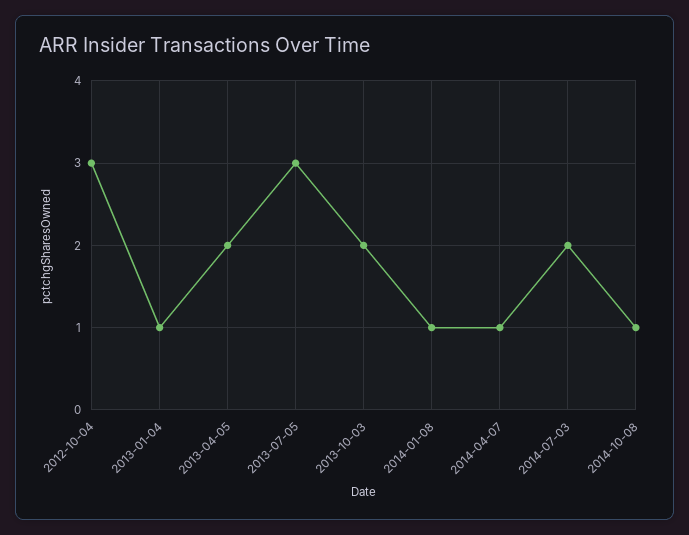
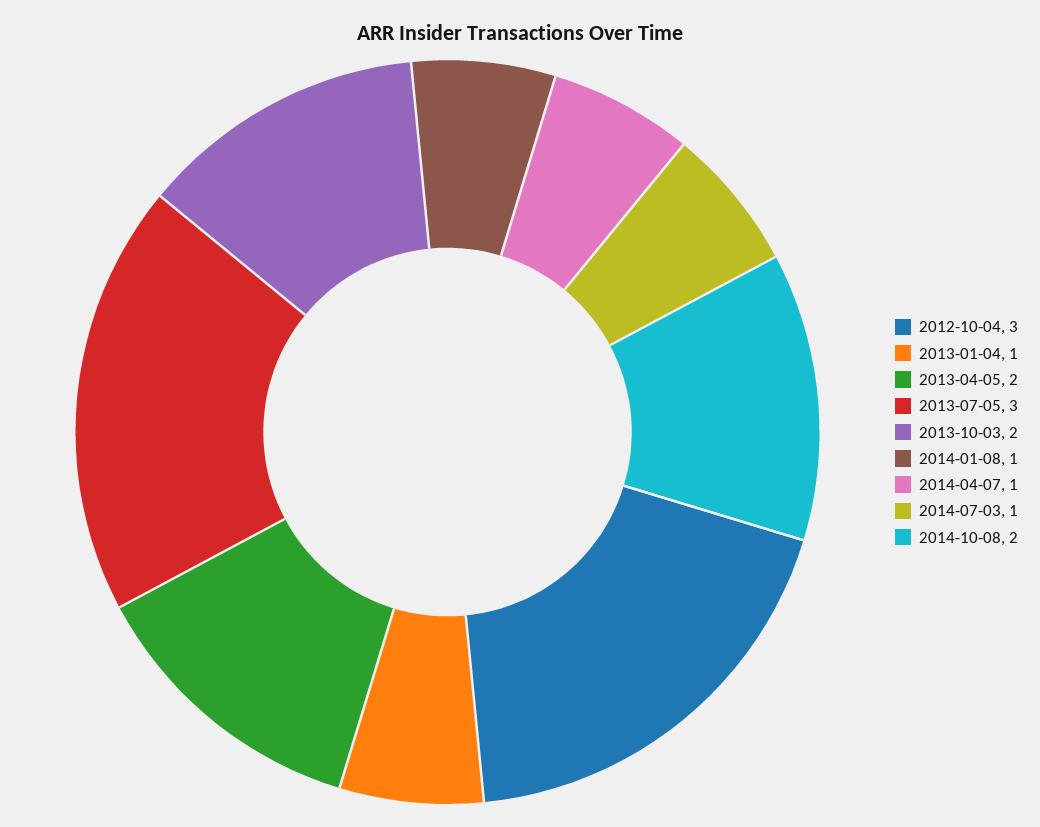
  {
    "2012-10-04": 3,
    "2013-01-04": 1,
    "2013-04-05": 2,
    "2013-07-05": 3,
    "2013-10-03": 2,
    "2014-01-08": 1,
    "2014-04-07": 1,
-   "2014-07-03": 2,
+   "2014-07-03": 1,
-   "2014-10-08": 1
+   "2014-10-08": 2
  }

